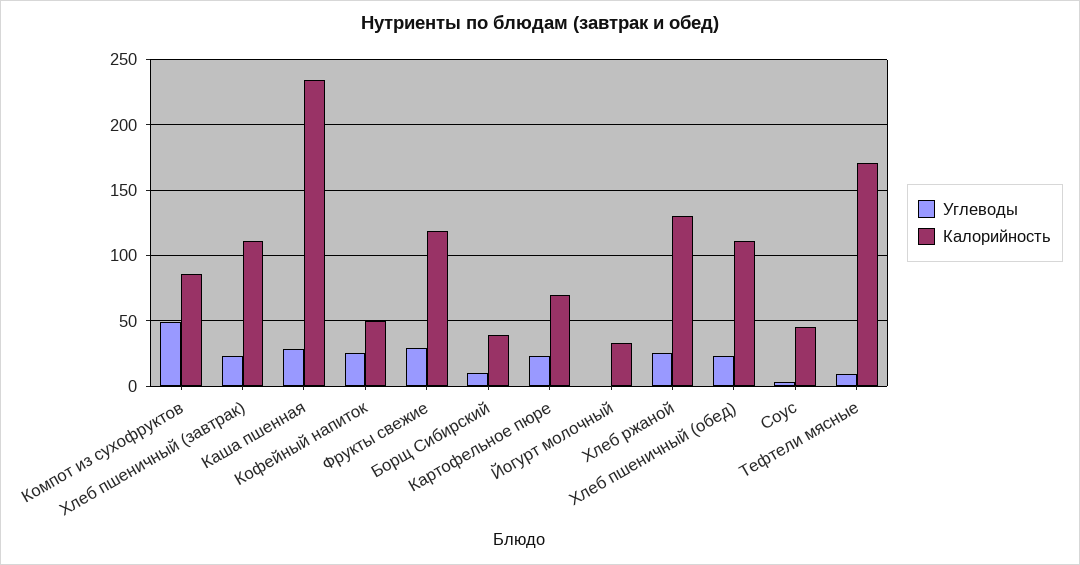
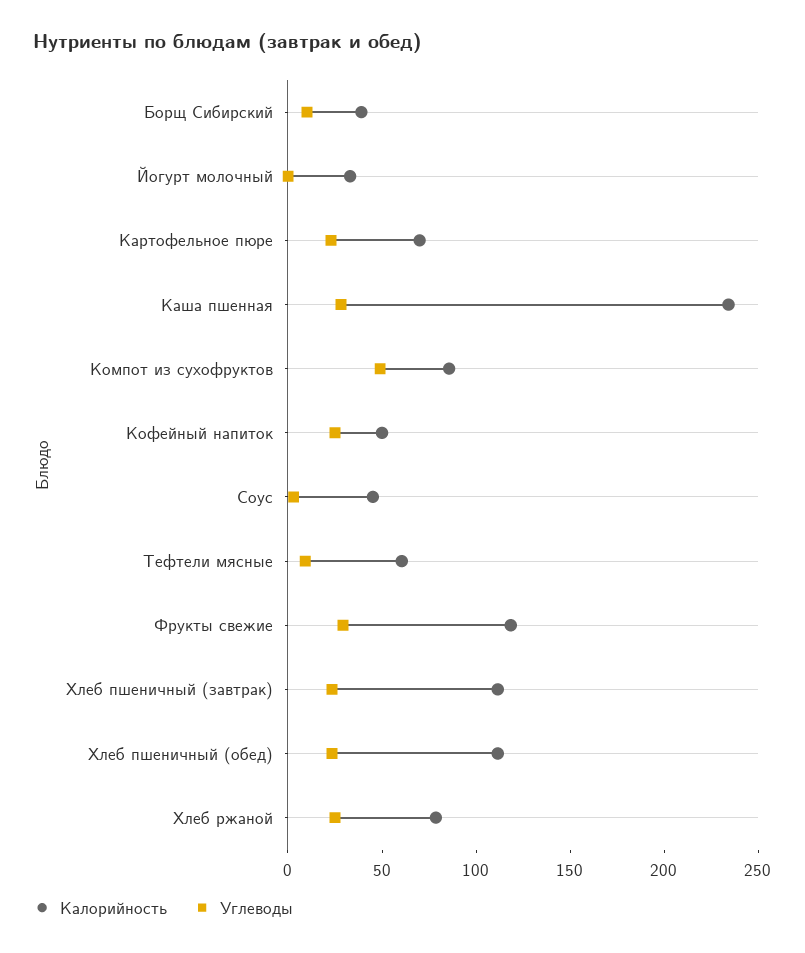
  {
    "Углеводы": {
      "Компот из сухофруктов": 50,
      "Хлеб пшеничный (завтрак)": 25,
      "Каша пшенная": 30,
      "Кофейный напиток": 25,
      "Фрукты свежие": 30,
      "Борщ Сибирский": 10,
      "Картофельное пюре": 25,
      "Йогурт молочный": 0,
      "Хлеб ржаной": 25,
      "Хлеб пшеничный (обед)": 25,
      "Соус": 5,
      "Тефтели мясные": 10
    },
    "Калорийность": {
      "Компот из сухофруктов": 85,
      "Хлеб пшеничный (завтрак)": 110,
      "Каша пшенная": 235,
      "Кофейный напиток": 50,
      "Фрукты свежие": 120,
      "Борщ Сибирский": 40,
      "Картофельное пюре": 70,
      "Йогурт молочный": 35,
-     "Хлеб ржаной": 130,
+     "Хлеб ржаной": 80,
      "Хлеб пшеничный (обед)": 110,
      "Соус": 45,
-     "Тефтели мясные": 170
+     "Тефтели мясные": 60
    }
  }

